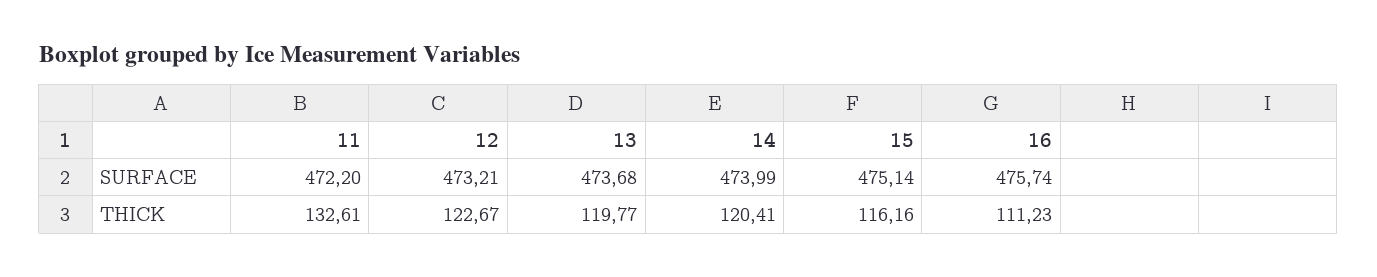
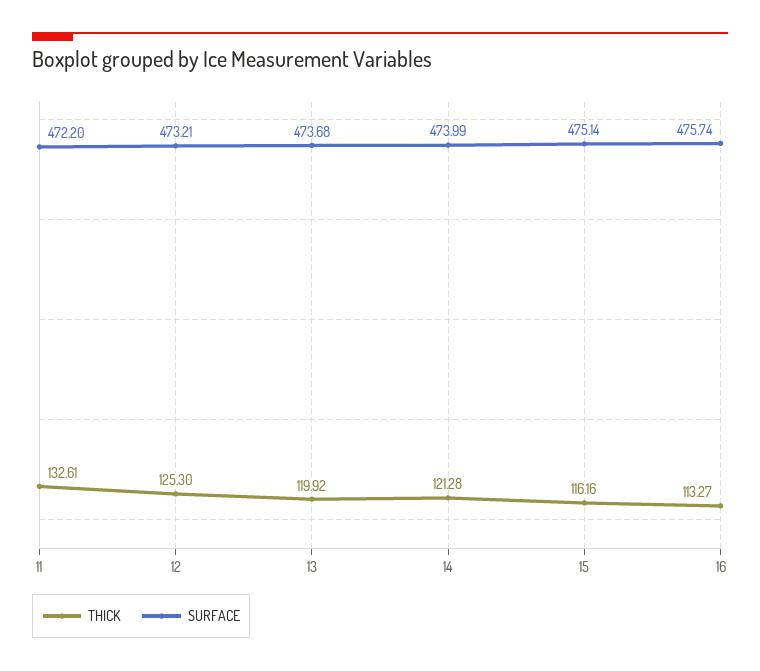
  {
    "SURFACE": {
      "11": 472.2,
      "12": 473.21,
      "13": 473.68,
      "14": 473.99,
      "15": 475.14,
      "16": 475.74
    },
    "THICK": {
      "11": 132.61,
-     "12": 122.67,
+     "12": 125.3,
-     "13": 119.77,
+     "13": 119.92,
-     "14": 120.41,
+     "14": 121.28,
      "15": 116.16,
-     "16": 111.23
+     "16": 113.27
    }
  }

